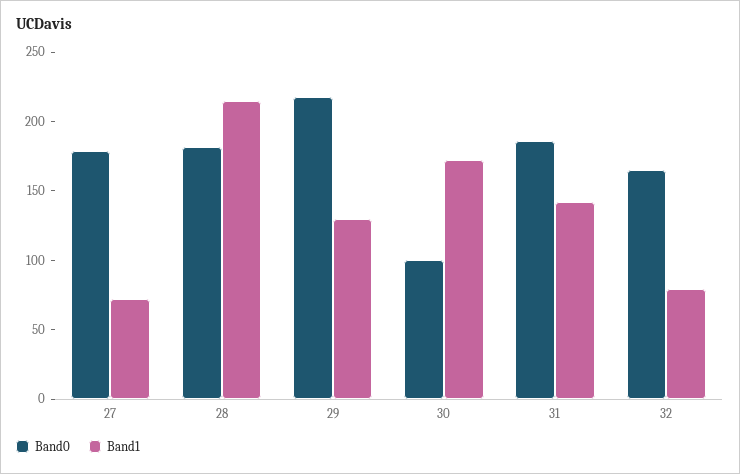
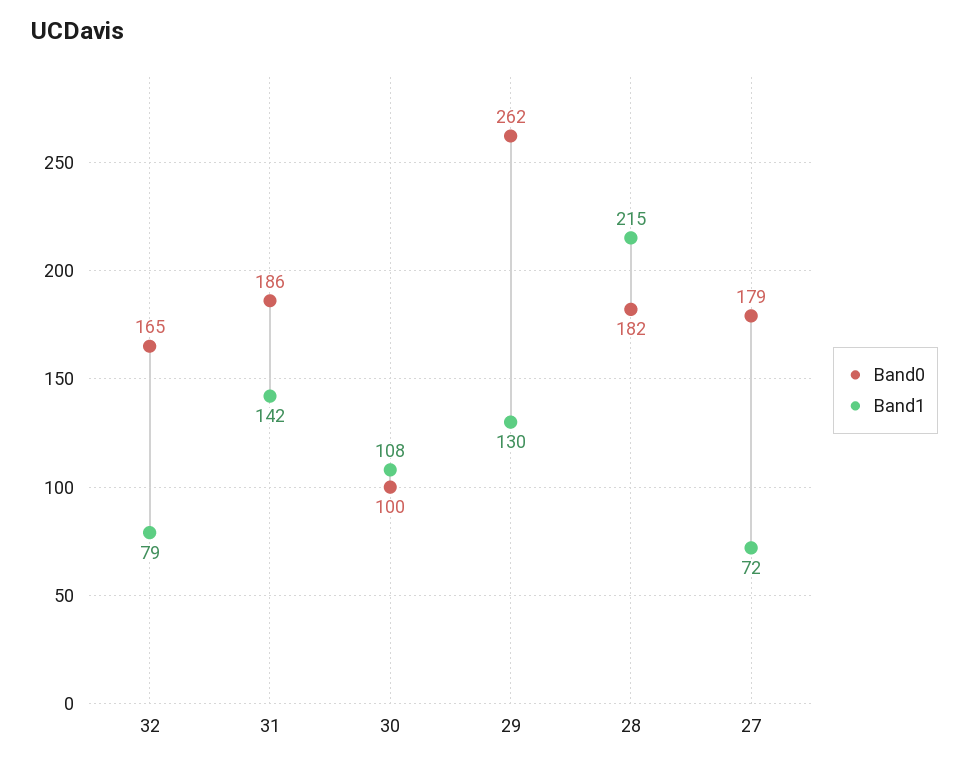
  {
    "Band0": {
      "27": 179,
      "28": 182,
-     "29": 220,
+     "29": 262,
      "30": 100,
      "31": 186,
      "32": 165
    },
    "Band1": {
      "27": 72,
      "28": 215,
      "29": 130,
-     "30": 170,
+     "30": 108,
      "31": 142,
      "32": 79
    }
  }

